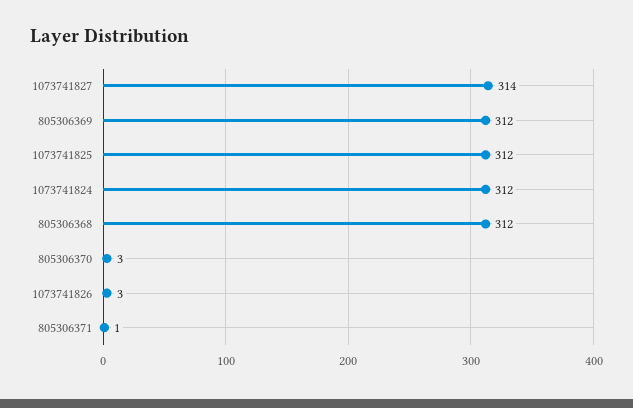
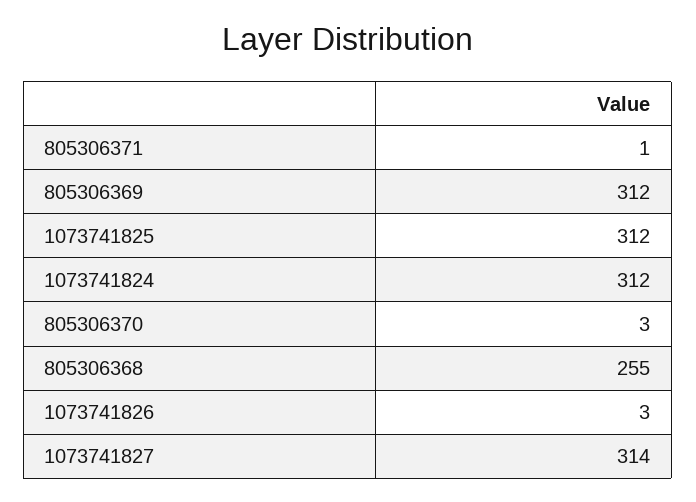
  {
    "1073741827": 314,
    "805306369": 312,
    "1073741825": 312,
    "1073741824": 312,
-   "805306368": 312,
+   "805306368": 255,
    "805306370": 3,
    "1073741826": 3,
    "805306371": 1
  }

